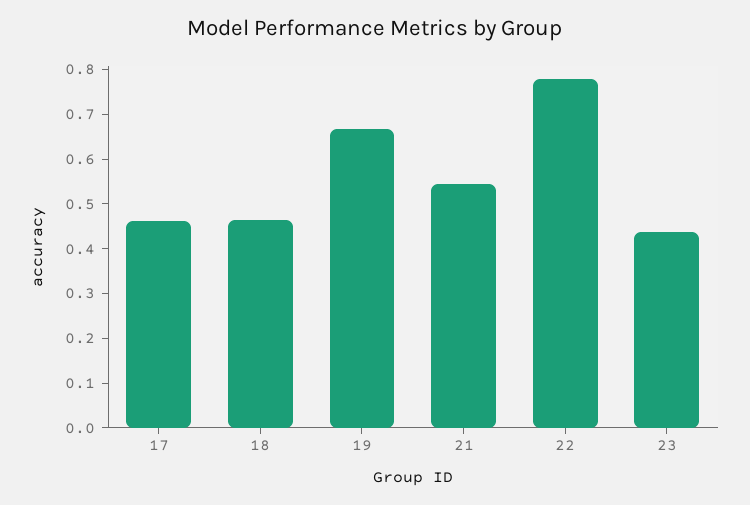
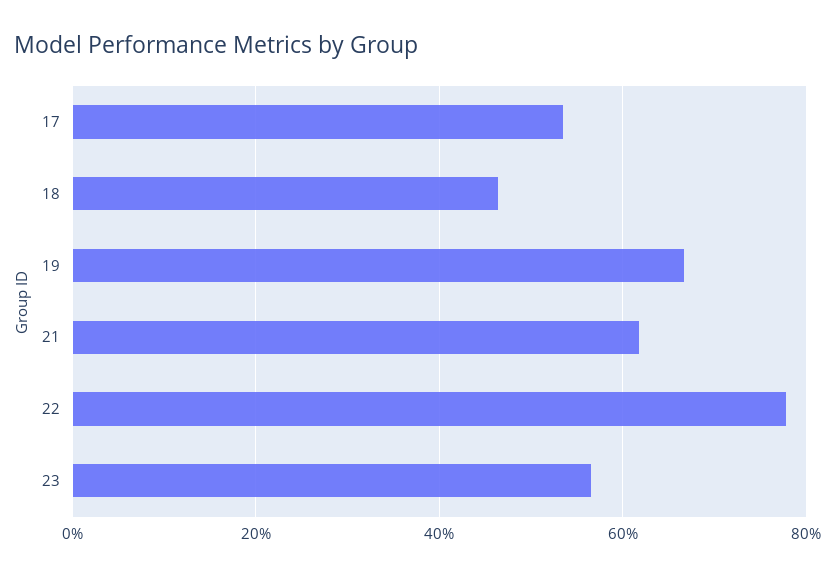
  {
-   "17": 0.46,
+   "17": 0.54,
    "18": 0.46,
    "19": 0.66,
-   "21": 0.54,
+   "21": 0.62,
    "22": 0.78,
-   "23": 0.44
+   "23": 0.56
  }

